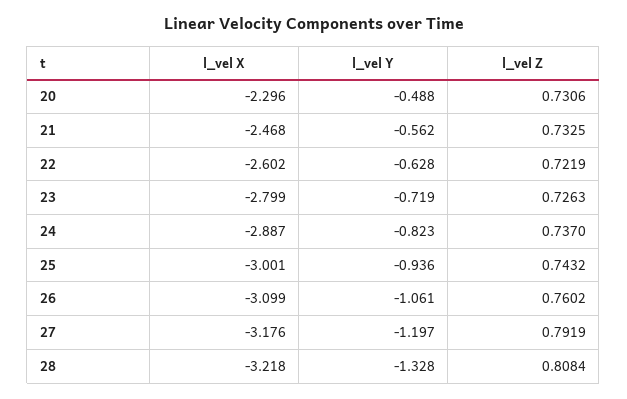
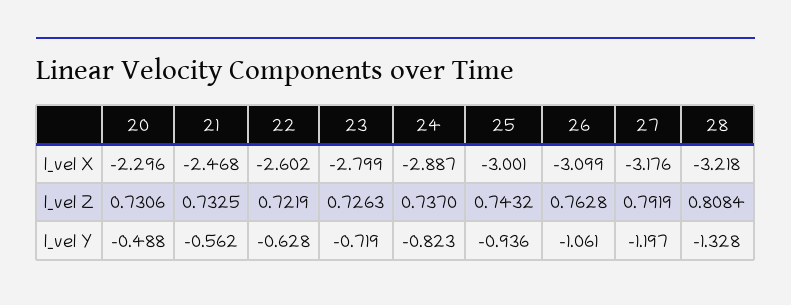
  {
    "l_vel X": {
      "20": -2.296,
      "21": -2.468,
      "22": -2.602,
      "23": -2.799,
      "24": -2.887,
      "25": -3.001,
      "26": -3.099,
      "27": -3.176,
      "28": -3.218
    },
    "l_vel Y": {
      "20": -0.488,
      "21": -0.562,
      "22": -0.628,
      "23": -0.719,
      "24": -0.823,
      "25": -0.936,
      "26": -1.061,
      "27": -1.197,
      "28": -1.328
    },
    "l_vel Z": {
      "20": 0.7306,
      "21": 0.7325,
      "22": 0.7219,
      "23": 0.7263,
      "24": 0.737,
      "25": 0.7432,
-     "26": 0.7602,
+     "26": 0.7628,
      "27": 0.7919,
      "28": 0.8084
    }
  }

